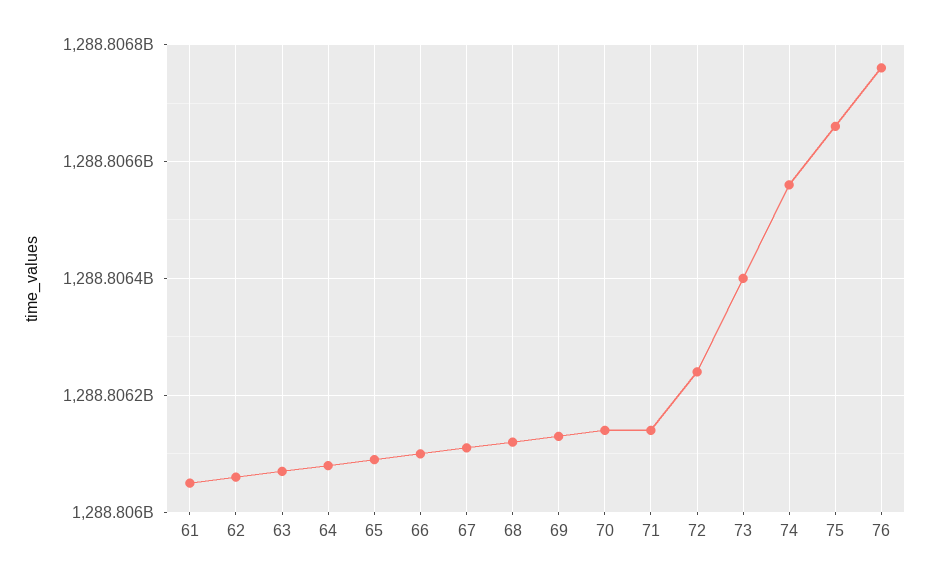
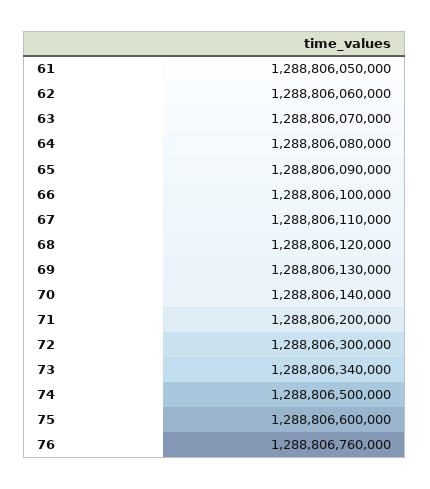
  {
    "61": 1288806050000,
    "62": 1288806060000,
    "63": 1288806070000,
    "64": 1288806080000,
    "65": 1288806090000,
    "66": 1288806100000,
    "67": 1288806110000,
    "68": 1288806120000,
    "69": 1288806130000,
    "70": 1288806140000,
-   "71": 1288806140000,
+   "71": 1288806200000,
-   "72": 1288806240000,
+   "72": 1288806300000,
-   "73": 1288806400000,
+   "73": 1288806340000,
-   "74": 1288806560000,
+   "74": 1288806500000,
-   "75": 1288806660000,
+   "75": 1288806600000,
    "76": 1288806760000
  }

